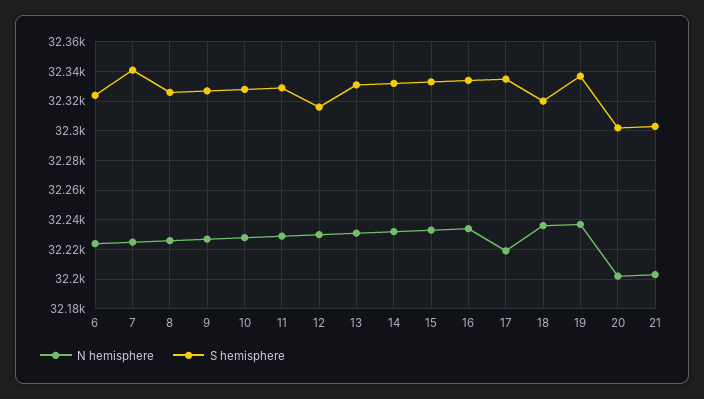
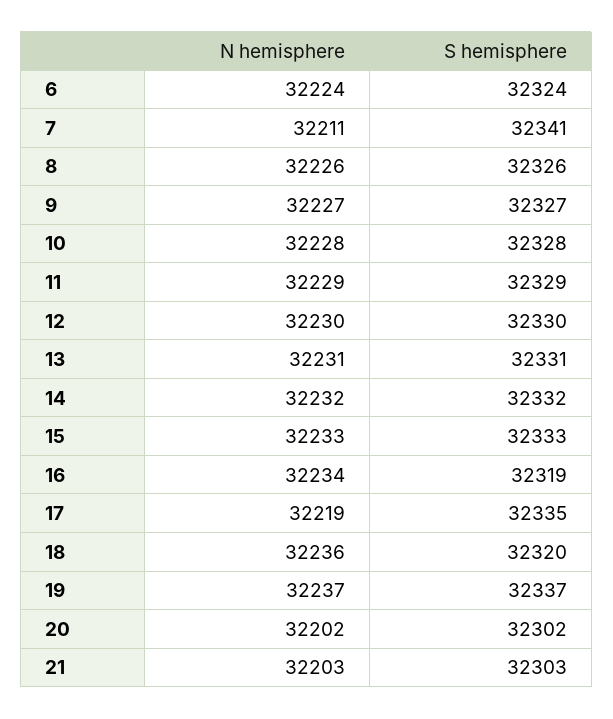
  {
    "N hemisphere": {
      "6": 32224,
-     "7": 32225,
+     "7": 32211,
      "8": 32226,
      "9": 32227,
      "10": 32228,
      "11": 32229,
      "12": 32230,
      "13": 32231,
      "14": 32232,
      "15": 32233,
      "16": 32234,
      "17": 32219,
      "18": 32236,
      "19": 32237,
      "20": 32202,
      "21": 32203
    },
    "S hemisphere": {
      "6": 32324,
      "7": 32341,
      "8": 32326,
      "9": 32327,
      "10": 32328,
      "11": 32329,
-     "12": 32315,
+     "12": 32330,
      "13": 32331,
      "14": 32332,
      "15": 32333,
-     "16": 32335,
+     "16": 32319,
      "17": 32335,
      "18": 32320,
      "19": 32337,
      "20": 32302,
      "21": 32303
    }
  }

